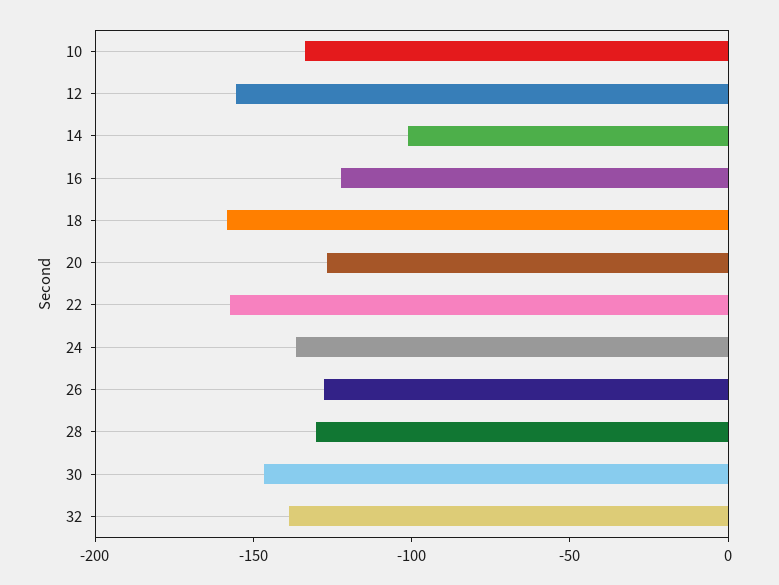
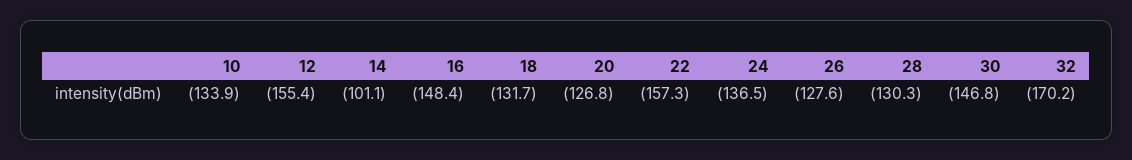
  {
    "10": -133.9,
    "12": -155.4,
    "14": -101.1,
-   "16": -120,
+   "16": -148.4,
-   "18": -160,
+   "18": -131.7,
    "20": -126.8,
    "22": -157.3,
    "24": -136.5,
    "26": -127.6,
    "28": -130.3,
    "30": -146.8,
-   "32": -140
+   "32": -170.2
  }

